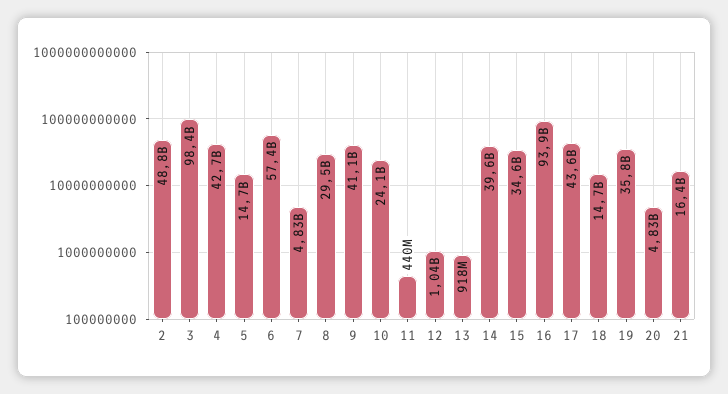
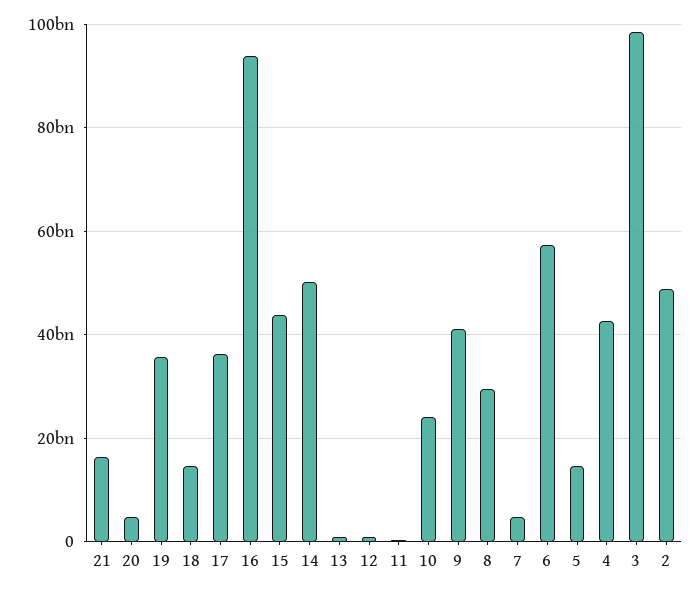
  {
    "2": 48800000000,
    "3": 98400000000,
    "4": 42700000000,
    "5": 14700000000,
    "6": 57400000000,
    "7": 4830000000,
    "8": 29500000000,
    "9": 41100000000,
    "10": 24100000000,
    "11": 440000000,
    "12": 1040000000,
    "13": 918000000,
-   "14": 39600000000,
+   "14": 50000000000,
-   "15": 34600000000,
+   "15": 44000000000,
    "16": 93900000000,
-   "17": 43600000000,
+   "17": 36000000000,
    "18": 14700000000,
    "19": 35800000000,
    "20": 4830000000,
    "21": 16400000000
  }

